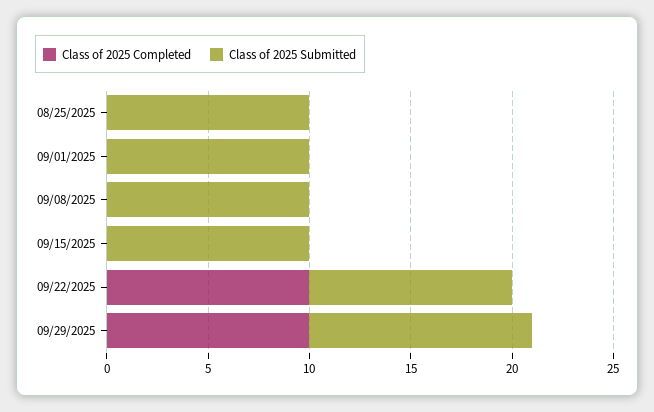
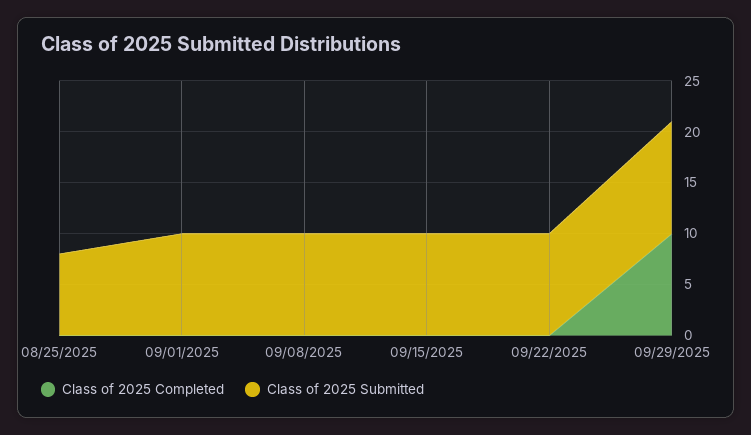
  {
    "Class of 2025 Completed": {
      "08/25/2025": 0,
      "09/01/2025": 0,
      "09/08/2025": 0,
      "09/15/2025": 0,
-     "09/22/2025": 10,
+     "09/22/2025": 0,
      "09/29/2025": 10
    },
    "Class of 2025 Submitted": {
-     "08/25/2025": 10,
+     "08/25/2025": 8,
      "09/01/2025": 10,
      "09/08/2025": 10,
      "09/15/2025": 10,
      "09/22/2025": 10,
      "09/29/2025": 11
    }
  }

